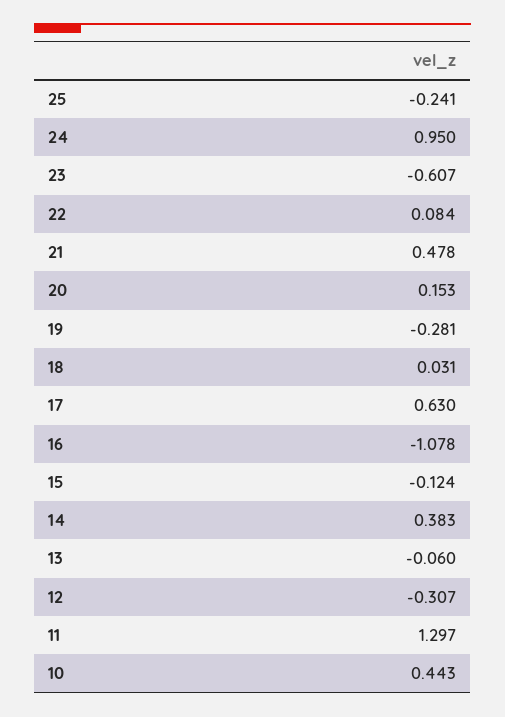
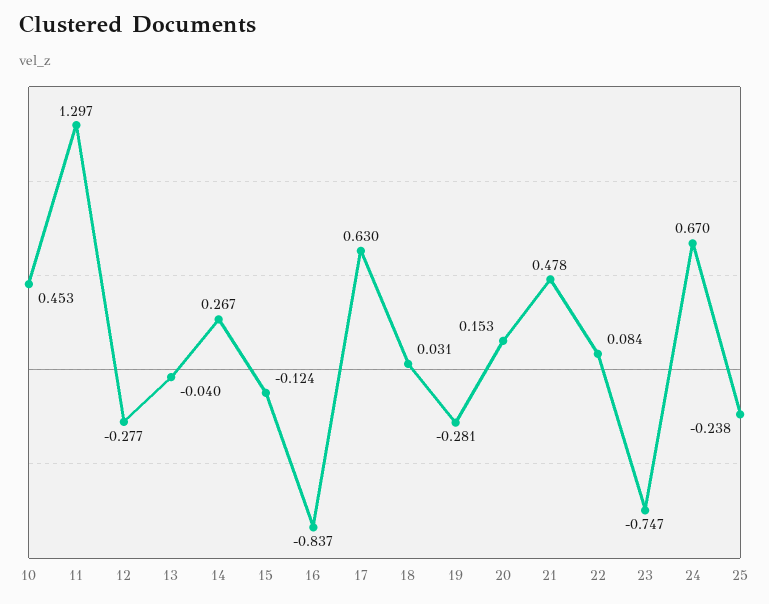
  {
-   "25": -0.241,
+   "25": -0.238,
-   "24": 0.95,
+   "24": 0.67,
-   "23": -0.607,
+   "23": -0.747,
    "22": 0.084,
    "21": 0.478,
    "20": 0.153,
    "19": -0.281,
    "18": 0.031,
    "17": 0.63,
-   "16": -1.078,
+   "16": -0.837,
    "15": -0.124,
-   "14": 0.383,
+   "14": 0.267,
-   "13": -0.06,
+   "13": -0.04,
-   "12": -0.307,
+   "12": -0.277,
    "11": 1.297,
-   "10": 0.443
+   "10": 0.453
  }

